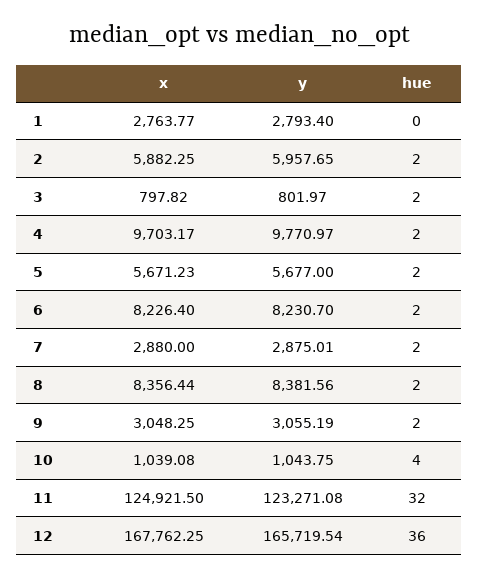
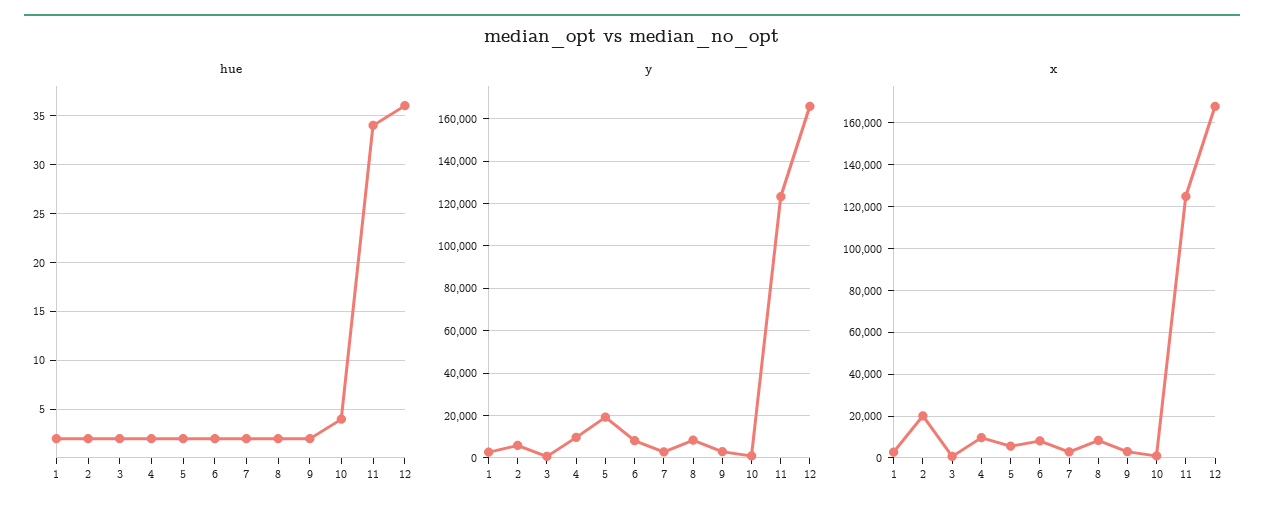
  {
    "x": {
      "1": 2763.77,
-     "2": 5882.25,
+     "2": 20000,
      "3": 797.82,
      "4": 9703.17,
      "5": 5671.23,
      "6": 8226.4,
      "7": 2880,
      "8": 8356.44,
      "9": 3048.25,
      "10": 1039.08,
      "11": 124921.5,
      "12": 167762.25
    },
    "y": {
      "1": 2793.4,
      "2": 5957.65,
      "3": 801.97,
      "4": 9770.97,
-     "5": 5677,
+     "5": 20000,
      "6": 8230.7,
      "7": 2875.01,
      "8": 8381.56,
      "9": 3055.19,
      "10": 1043.75,
      "11": 123271.08,
      "12": 165719.54
    },
    "hue": {
-     "1": 0,
+     "1": 2,
      "2": 2,
      "3": 2,
      "4": 2,
      "5": 2,
      "6": 2,
      "7": 2,
      "8": 2,
      "9": 2,
      "10": 4,
-     "11": 32,
+     "11": 34,
      "12": 36
    }
  }

